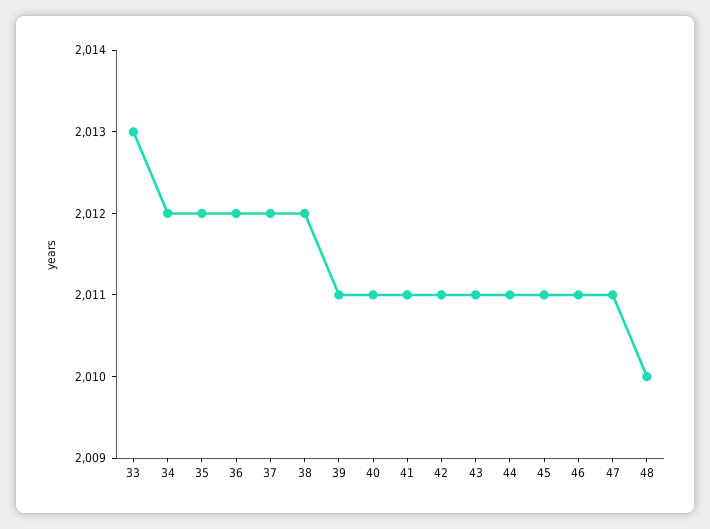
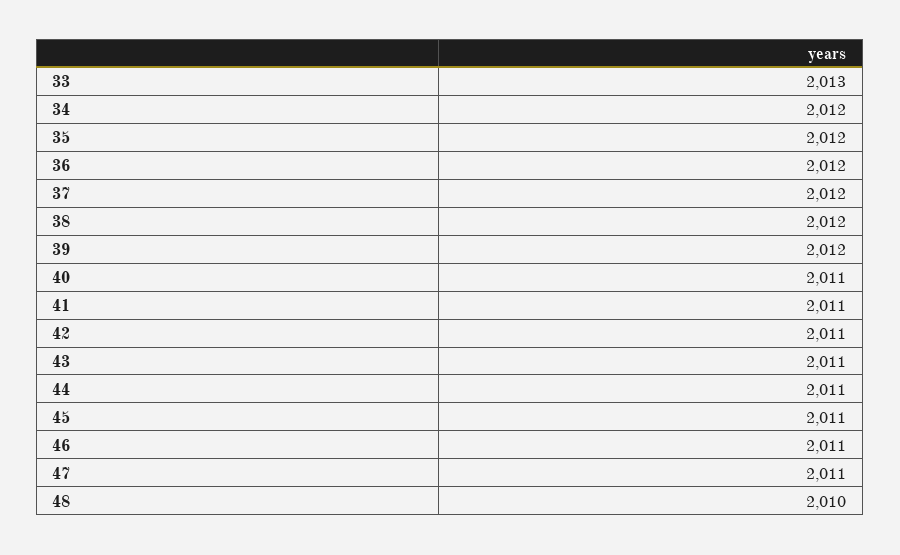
  {
    "33": 2013,
    "34": 2012,
    "35": 2012,
    "36": 2012,
    "37": 2012,
    "38": 2012,
-   "39": 2011,
+   "39": 2012,
    "40": 2011,
    "41": 2011,
    "42": 2011,
    "43": 2011,
    "44": 2011,
    "45": 2011,
    "46": 2011,
    "47": 2011,
    "48": 2010
  }

